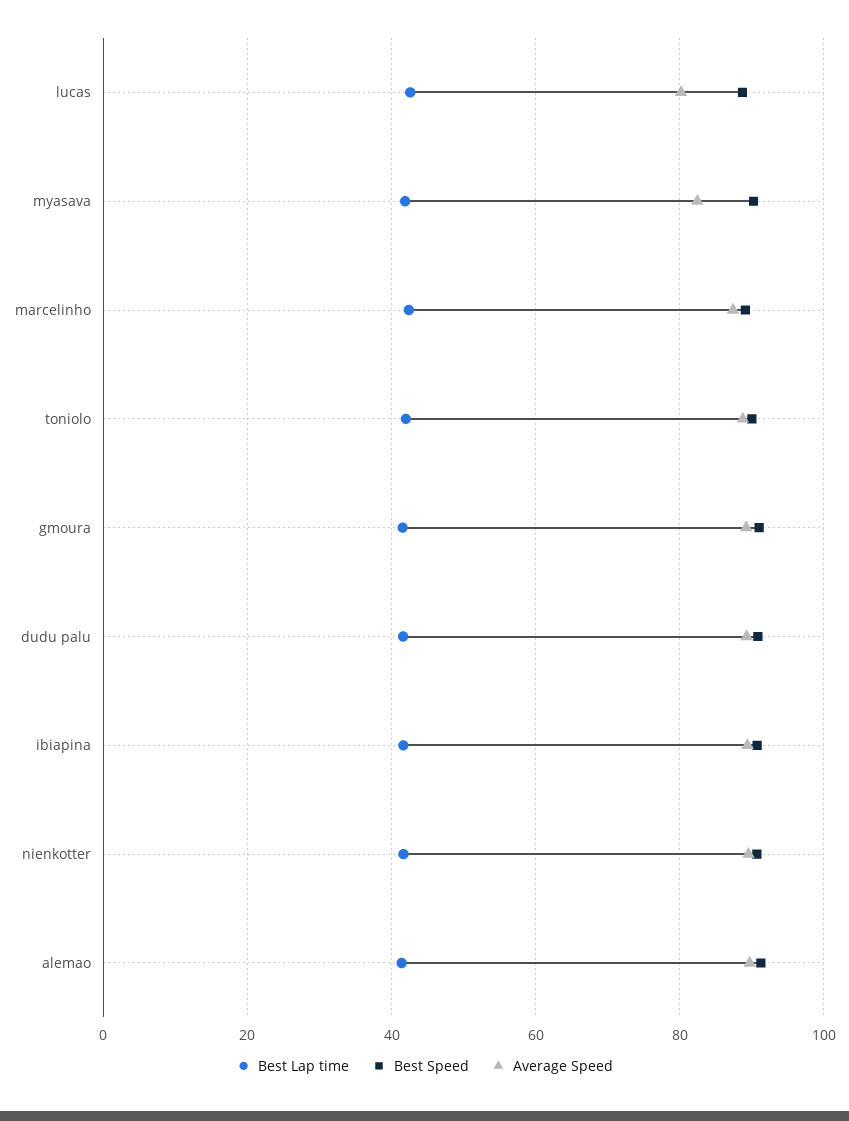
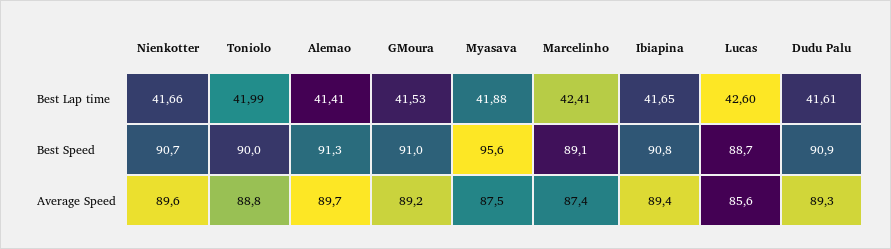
  {
    "Best Lap time": {
      "lucas": 42.6,
      "myasava": 41.88,
      "marcelinho": 42.41,
      "toniolo": 41.99,
      "gmoura": 41.53,
      "dudu palu": 41.61,
      "ibiapina": 41.65,
      "nienkotter": 41.66,
      "alemao": 41.41
    },
    "Best Speed": {
      "lucas": 88.7,
-     "myasava": 90,
+     "myasava": 95.6,
      "marcelinho": 89.1,
      "toniolo": 90,
      "gmoura": 91,
      "dudu palu": 90.9,
      "ibiapina": 90.8,
      "nienkotter": 90.7,
      "alemao": 91.3
    },
    "Average Speed": {
-     "lucas": 80,
+     "lucas": 85.6,
-     "myasava": 82,
+     "myasava": 87.5,
      "marcelinho": 87.4,
      "toniolo": 88.8,
      "gmoura": 89.2,
      "dudu palu": 89.3,
      "ibiapina": 89.4,
      "nienkotter": 89.6,
      "alemao": 89.7
    }
  }

